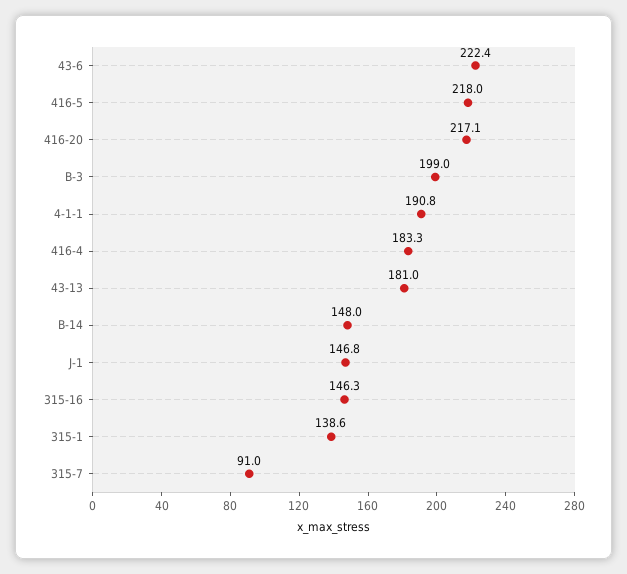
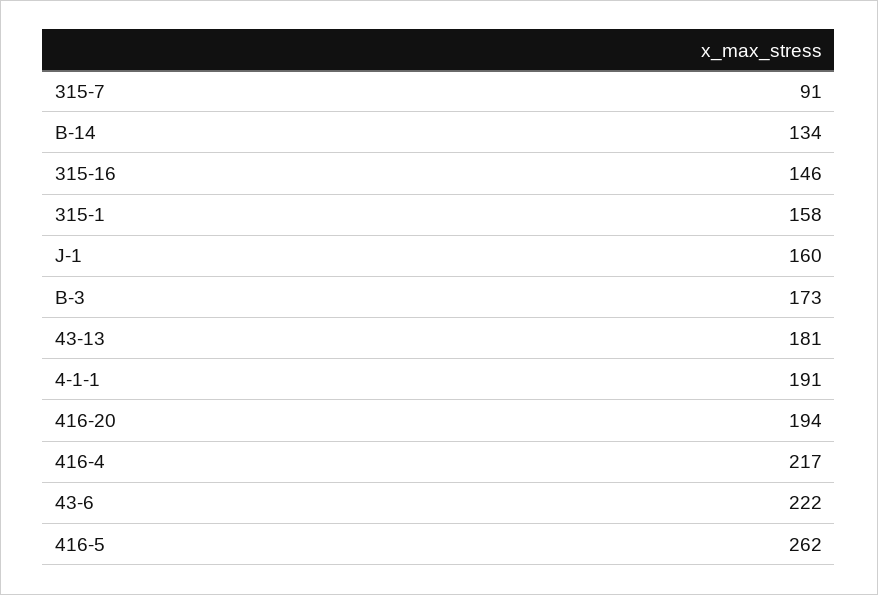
  {
    "43-6": 222.4,
-   "416-5": 218,
+   "416-5": 262,
-   "416-20": 217.1,
+   "416-20": 194,
-   "B-3": 199,
+   "B-3": 173,
    "4-1-1": 190.8,
-   "416-4": 183.3,
+   "416-4": 217,
    "43-13": 181,
-   "B-14": 148,
+   "B-14": 134,
-   "J-1": 146.8,
+   "J-1": 160,
    "315-16": 146.3,
-   "315-1": 138.6,
+   "315-1": 158,
    "315-7": 91
  }

